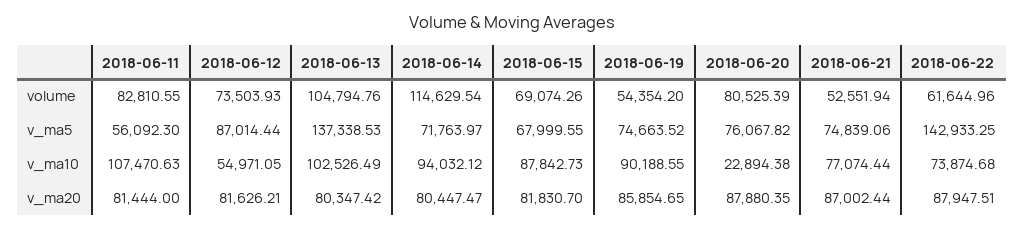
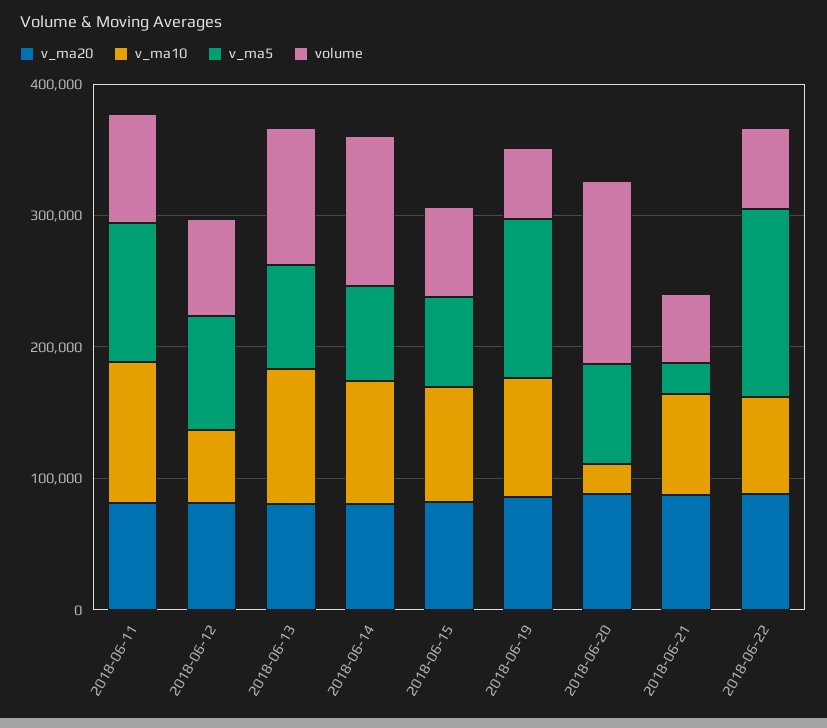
  {
    "volume": {
      "2018-06-11": 82810.55,
      "2018-06-12": 73503.93,
      "2018-06-13": 104794.76,
      "2018-06-14": 114629.54,
      "2018-06-15": 69074.26,
      "2018-06-19": 54354.2,
-     "2018-06-20": 80525.39,
+     "2018-06-20": 140000,
      "2018-06-21": 52551.94,
      "2018-06-22": 61644.96
    },
    "v_ma5": {
-     "2018-06-11": 56092.3,
+     "2018-06-11": 100000,
      "2018-06-12": 87014.44,
-     "2018-06-13": 137338.53,
+     "2018-06-13": 80000,
      "2018-06-14": 71763.97,
      "2018-06-15": 67999.55,
-     "2018-06-19": 74663.52,
+     "2018-06-19": 120000,
      "2018-06-20": 76067.82,
-     "2018-06-21": 74839.06,
+     "2018-06-21": 20000,
      "2018-06-22": 142933.25
    },
    "v_ma10": {
      "2018-06-11": 107470.63,
      "2018-06-12": 54971.05,
      "2018-06-13": 102526.49,
      "2018-06-14": 94032.12,
      "2018-06-15": 87842.73,
      "2018-06-19": 90188.55,
      "2018-06-20": 22894.38,
      "2018-06-21": 77074.44,
      "2018-06-22": 73874.68
    },
    "v_ma20": {
      "2018-06-11": 81444,
      "2018-06-12": 81626.21,
      "2018-06-13": 80347.42,
      "2018-06-14": 80447.47,
      "2018-06-15": 81830.7,
      "2018-06-19": 85854.65,
      "2018-06-20": 87880.35,
      "2018-06-21": 87002.44,
      "2018-06-22": 87947.51
    }
  }

